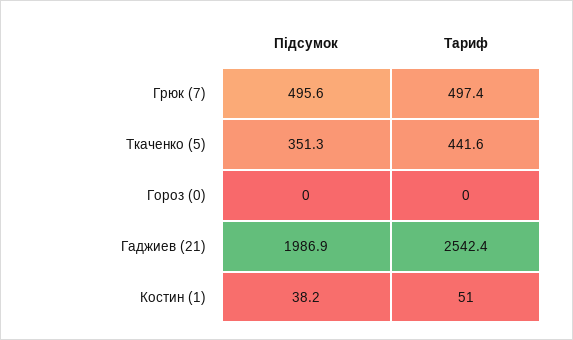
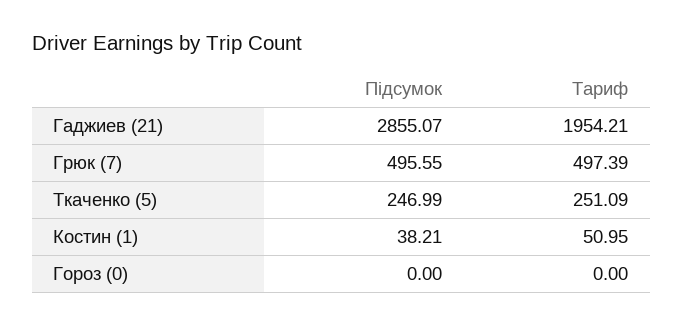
  {
    "Підсумок": {
      "Грюк (7)": 495.55,
-     "Ткаченко (5)": 351.3,
+     "Ткаченко (5)": 246.99,
      "Гороз (0)": 0,
-     "Гаджиев (21)": 1986.9,
+     "Гаджиев (21)": 2855.07,
      "Костин (1)": 38.21
    },
    "Тариф": {
      "Грюк (7)": 497.39,
-     "Ткаченко (5)": 441.6,
+     "Ткаченко (5)": 251.09,
      "Гороз (0)": 0,
-     "Гаджиев (21)": 2542.4,
+     "Гаджиев (21)": 1954.21,
      "Костин (1)": 50.95
    }
  }

